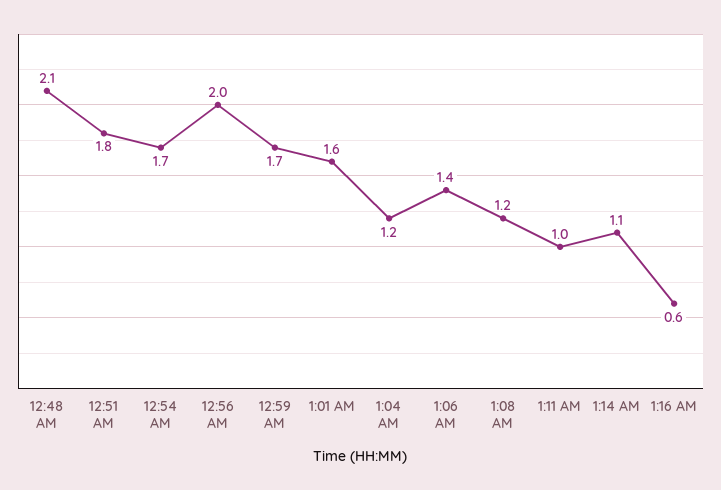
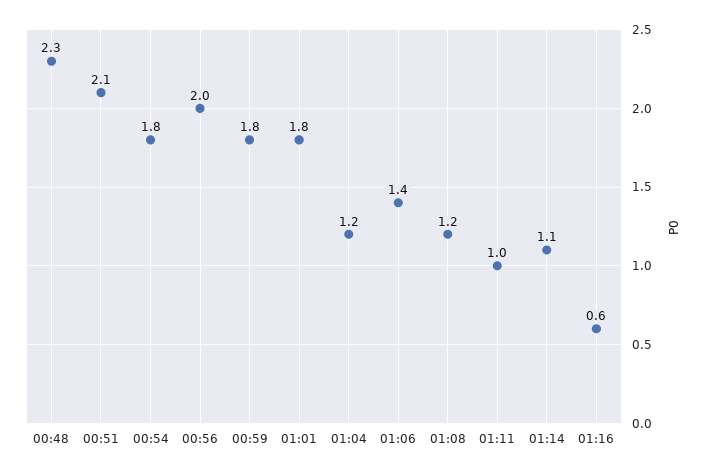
  {
-   "12:48 AM": 2.1,
+   "12:48 AM": 2.3,
-   "12:51 AM": 1.8,
+   "12:51 AM": 2.1,
-   "12:54 AM": 1.7,
+   "12:54 AM": 1.8,
    "12:56 AM": 2,
-   "12:59 AM": 1.7,
+   "12:59 AM": 1.8,
-   "1:01 AM": 1.6,
+   "1:01 AM": 1.8,
    "1:04 AM": 1.2,
    "1:06 AM": 1.4,
    "1:08 AM": 1.2,
    "1:11 AM": 1,
    "1:14 AM": 1.1,
    "1:16 AM": 0.6
  }

